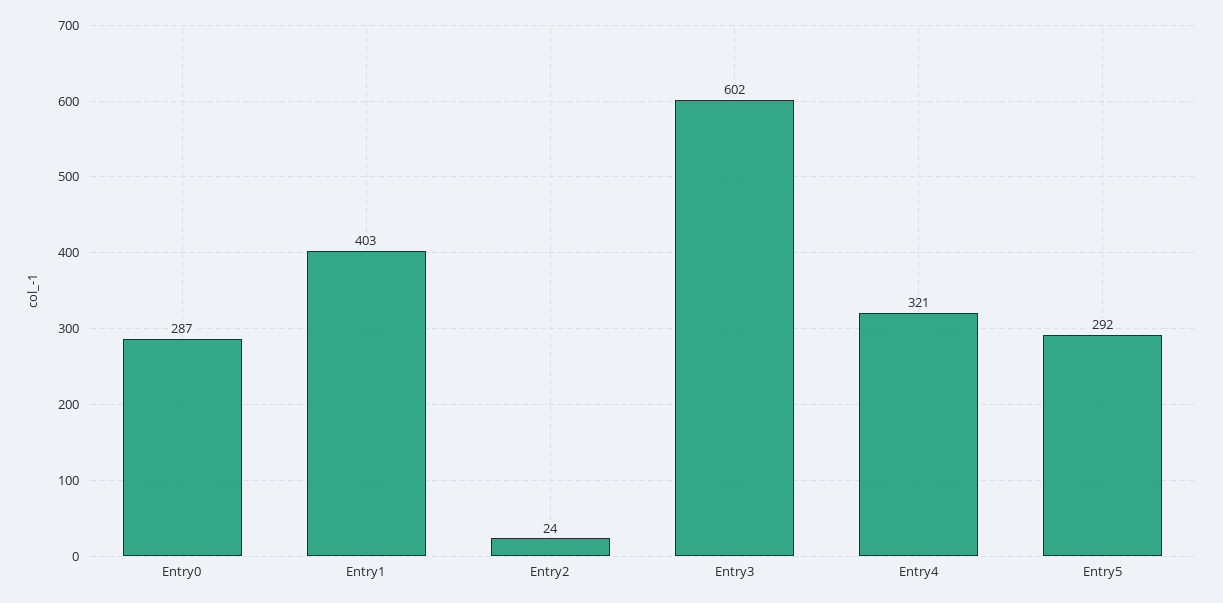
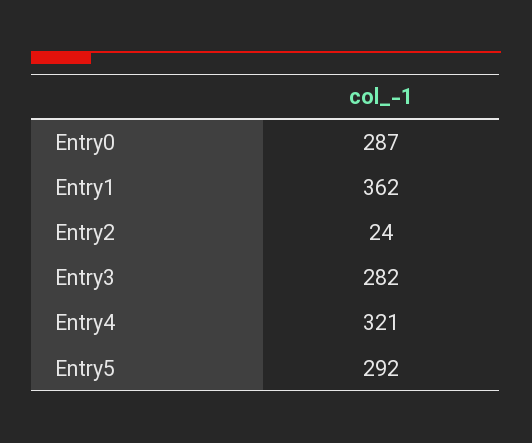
  {
    "Entry0": 287,
-   "Entry1": 403,
+   "Entry1": 362,
    "Entry2": 24,
-   "Entry3": 602,
+   "Entry3": 282,
    "Entry4": 321,
    "Entry5": 292
  }

